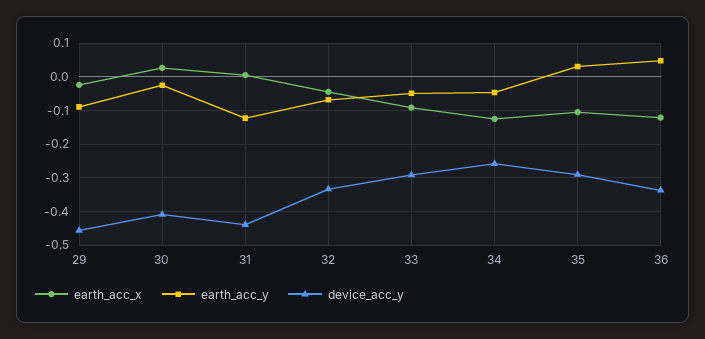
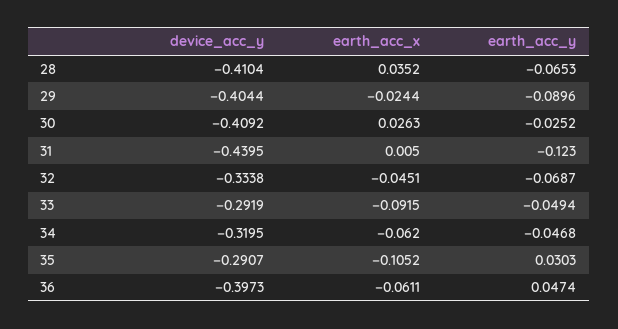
  {
    "earth_acc_x": {
      "29": -0.0244,
      "30": 0.0263,
      "31": 0.005,
      "32": -0.0451,
      "33": -0.0915,
-     "34": -0.12,
+     "34": -0.062,
      "35": -0.1052,
-     "36": -0.12
+     "36": -0.0611,
+     "28": 0.0352
    },
    "earth_acc_y": {
      "29": -0.0896,
      "30": -0.0252,
      "31": -0.123,
      "32": -0.0687,
      "33": -0.0494,
      "34": -0.0468,
      "35": 0.0303,
-     "36": 0.0474
+     "36": 0.0474,
+     "28": -0.0653
    },
    "device_acc_y": {
-     "29": -0.46,
+     "29": -0.4044,
      "30": -0.4092,
      "31": -0.4395,
      "32": -0.3338,
      "33": -0.2919,
-     "34": -0.26,
+     "34": -0.3195,
      "35": -0.2907,
-     "36": -0.34
+     "36": -0.3973,
+     "28": -0.4104
    }
  }

